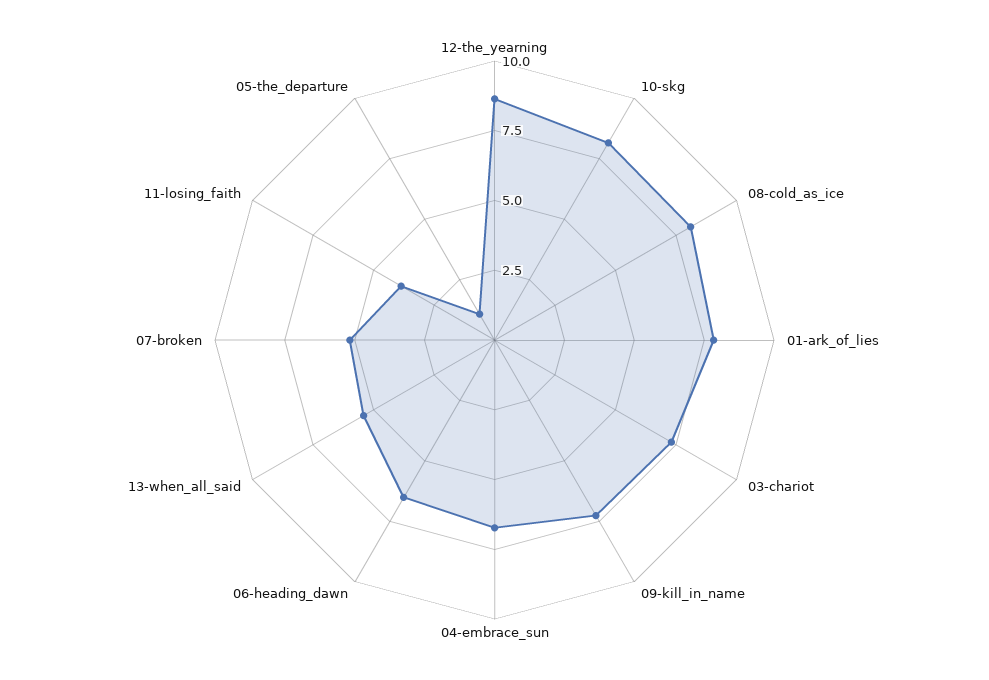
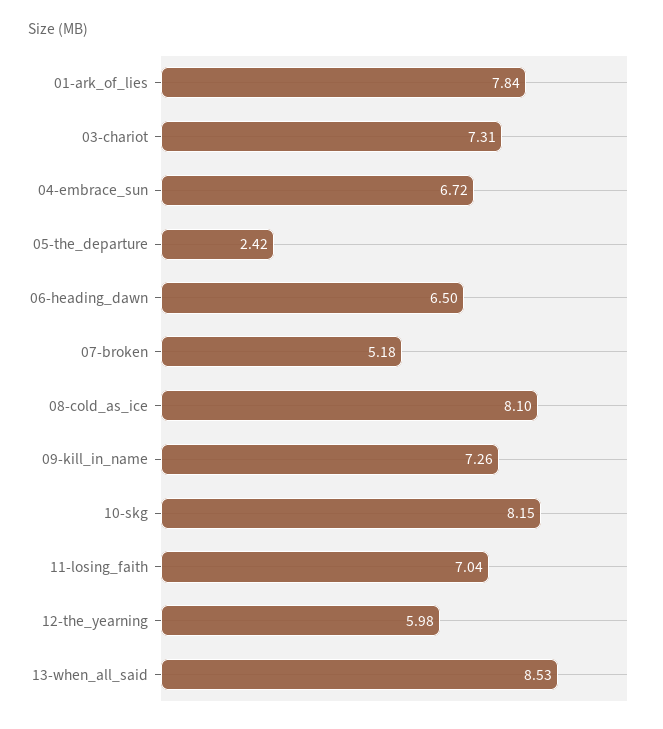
  {
-   "12-the_yearning": 8.5,
+   "12-the_yearning": 5.98,
    "10-skg": 8.15,
    "08-cold_as_ice": 8.1,
    "01-ark_of_lies": 7.84,
    "03-chariot": 7.31,
    "09-kill_in_name": 7.26,
    "04-embrace_sun": 6.72,
    "06-heading_dawn": 6.5,
-   "13-when_all_said": 5.5,
+   "13-when_all_said": 8.53,
    "07-broken": 5.18,
-   "11-losing_faith": 4,
+   "11-losing_faith": 7.04,
-   "05-the_departure": 1
+   "05-the_departure": 2.42
  }

